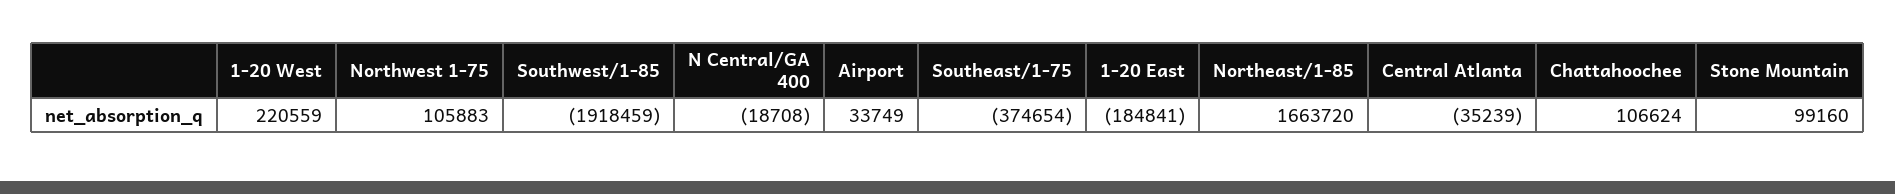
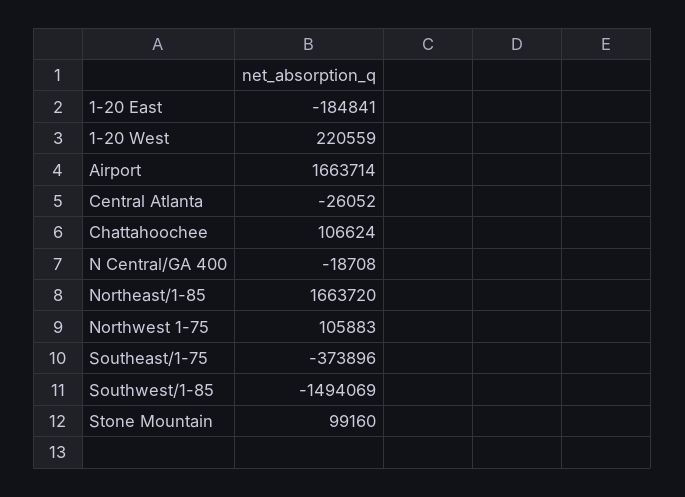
  {
    "1-20 West": 220559,
    "Northwest 1-75": 105883,
-   "Southwest/1-85": -1918459,
+   "Southwest/1-85": -1494069,
    "N Central/GA 400": -18708,
-   "Airport": 33749,
+   "Airport": 1663714,
-   "Southeast/1-75": -374654,
+   "Southeast/1-75": -373896,
    "1-20 East": -184841,
    "Northeast/1-85": 1663720,
-   "Central Atlanta": -35239,
+   "Central Atlanta": -26052,
    "Chattahoochee": 106624,
    "Stone Mountain": 99160
  }

